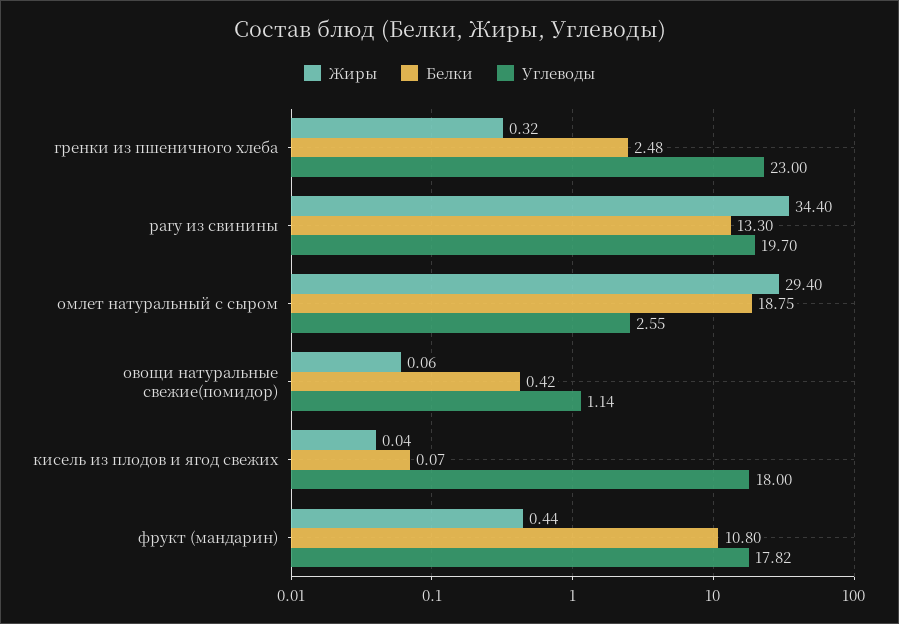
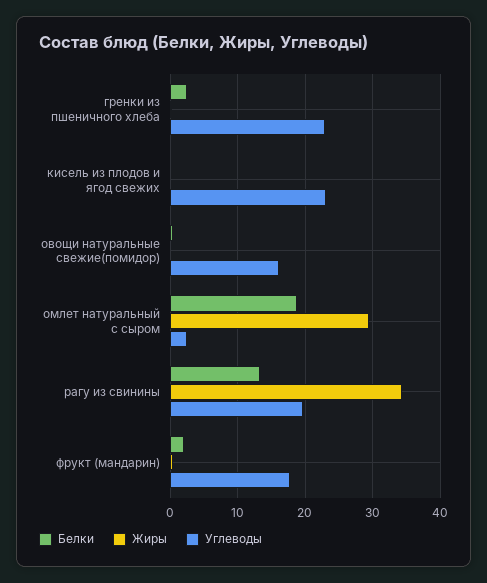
  {
    "Жиры": {
      "гренки из пшеничного хлеба": 0.32,
      "рагу из свинины": 34.4,
      "омлет натуральный с сыром": 29.4,
      "овощи натуральные свежие(помидор)": 0.06,
      "кисель из плодов и ягод свежих": 0.04,
      "фрукт (мандарин)": 0.44
    },
    "Белки": {
      "гренки из пшеничного хлеба": 2.48,
      "рагу из свинины": 13.3,
      "омлет натуральный с сыром": 18.75,
      "овощи натуральные свежие(помидор)": 0.42,
      "кисель из плодов и ягод свежих": 0.07,
-     "фрукт (мандарин)": 10.8
+     "фрукт (мандарин)": 2
    },
    "Углеводы": {
      "гренки из пшеничного хлеба": 23,
      "рагу из свинины": 19.7,
      "омлет натуральный с сыром": 2.55,
-     "овощи натуральные свежие(помидор)": 1.14,
+     "овощи натуральные свежие(помидор)": 16,
-     "кисель из плодов и ягод свежих": 18,
+     "кисель из плодов и ягод свежих": 23,
      "фрукт (мандарин)": 17.82
    }
  }

